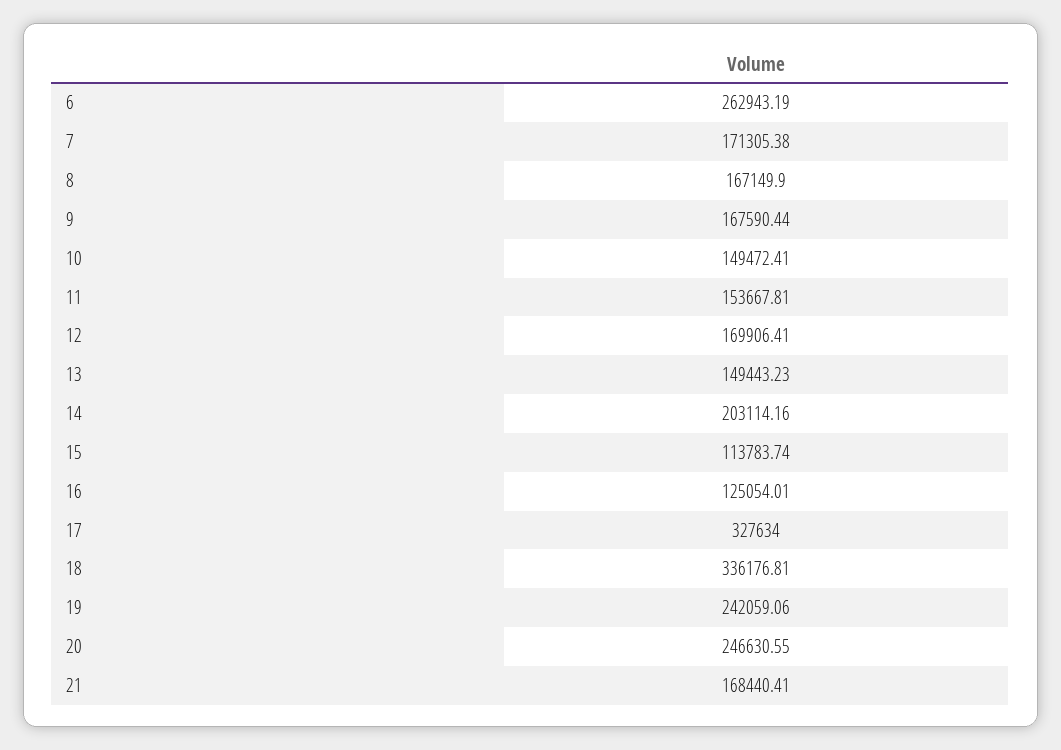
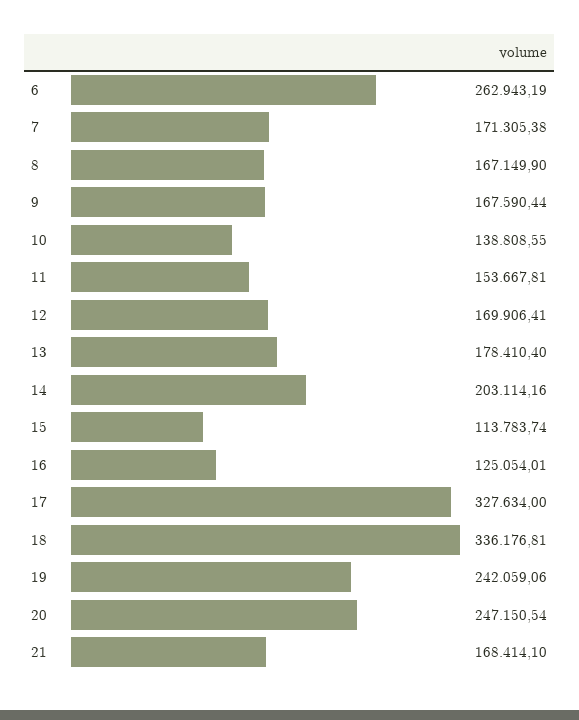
  {
    "6": 262943.19,
    "7": 171305.38,
    "8": 167149.9,
    "9": 167590.44,
-   "10": 149472.41,
+   "10": 138808.55,
    "11": 153667.81,
    "12": 169906.41,
-   "13": 149443.23,
+   "13": 178410.4,
    "14": 203114.16,
    "15": 113783.74,
    "16": 125054.01,
    "17": 327634,
    "18": 336176.81,
    "19": 242059.06,
-   "20": 246630.55,
+   "20": 247150.54,
-   "21": 168440.41
+   "21": 168414.1
  }

